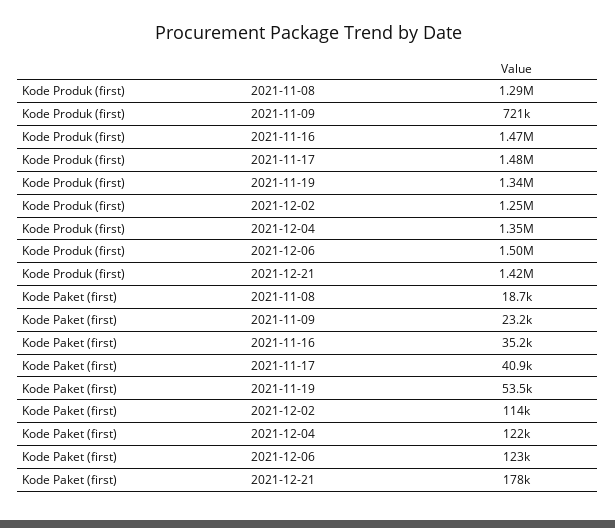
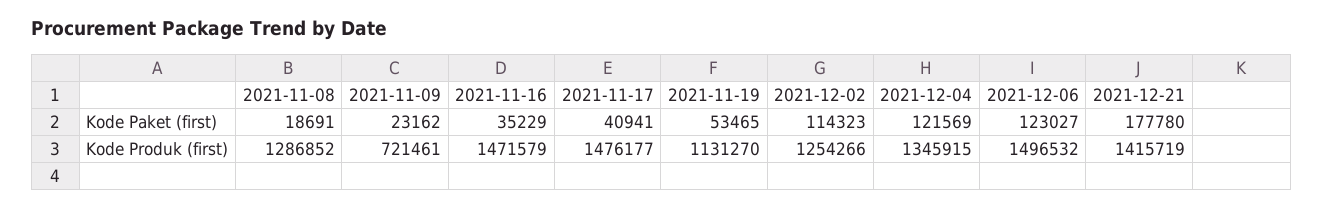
  {
    "Kode Produk (first)": {
      "2021-11-08": 1286852,
      "2021-11-09": 721461,
      "2021-11-16": 1471579,
      "2021-11-17": 1476177,
-     "2021-11-19": 1340000,
+     "2021-11-19": 1131270,
      "2021-12-02": 1254266,
      "2021-12-04": 1345915,
      "2021-12-06": 1496532,
      "2021-12-21": 1415719
    },
    "Kode Paket (first)": {
      "2021-11-08": 18691,
      "2021-11-09": 23162,
      "2021-11-16": 35229,
      "2021-11-17": 40941,
      "2021-11-19": 53465,
      "2021-12-02": 114323,
      "2021-12-04": 121569,
      "2021-12-06": 123027,
      "2021-12-21": 177780
    }
  }

